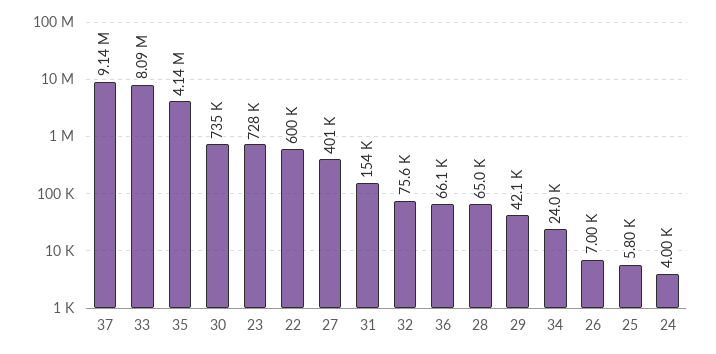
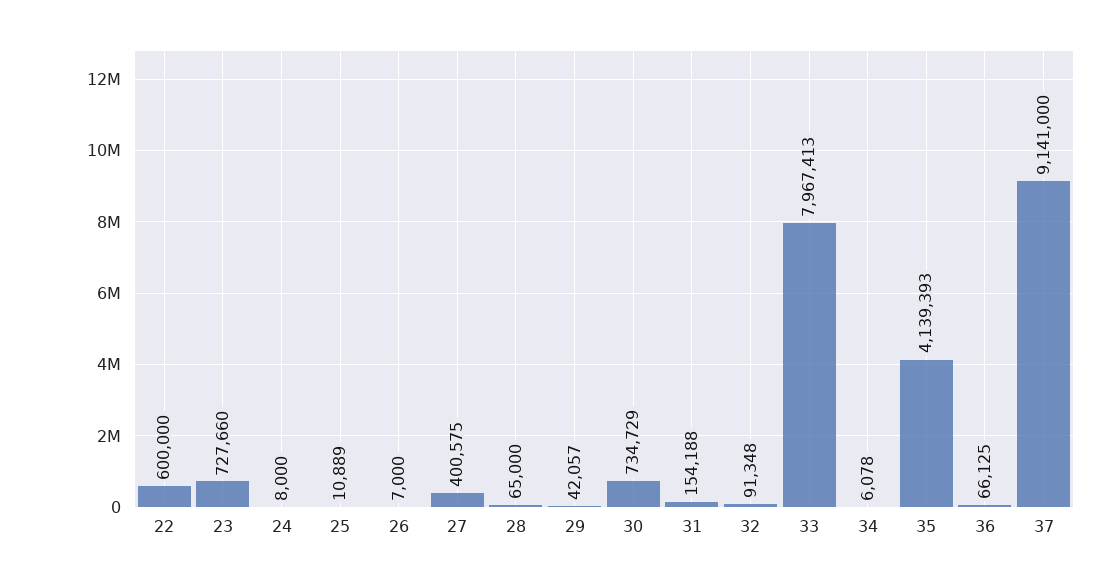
  {
    "37": 9141000,
-   "33": 8090000,
+   "33": 7967413,
    "35": 4139393,
    "30": 734729,
    "23": 727660,
    "22": 600000,
    "27": 400575,
    "31": 154188,
-   "32": 75600,
+   "32": 91348,
    "36": 66125,
    "28": 65000,
    "29": 42057,
-   "34": 24000,
+   "34": 6078,
    "26": 7000,
-   "25": 5800,
+   "25": 10889,
-   "24": 4000
+   "24": 8000
  }

